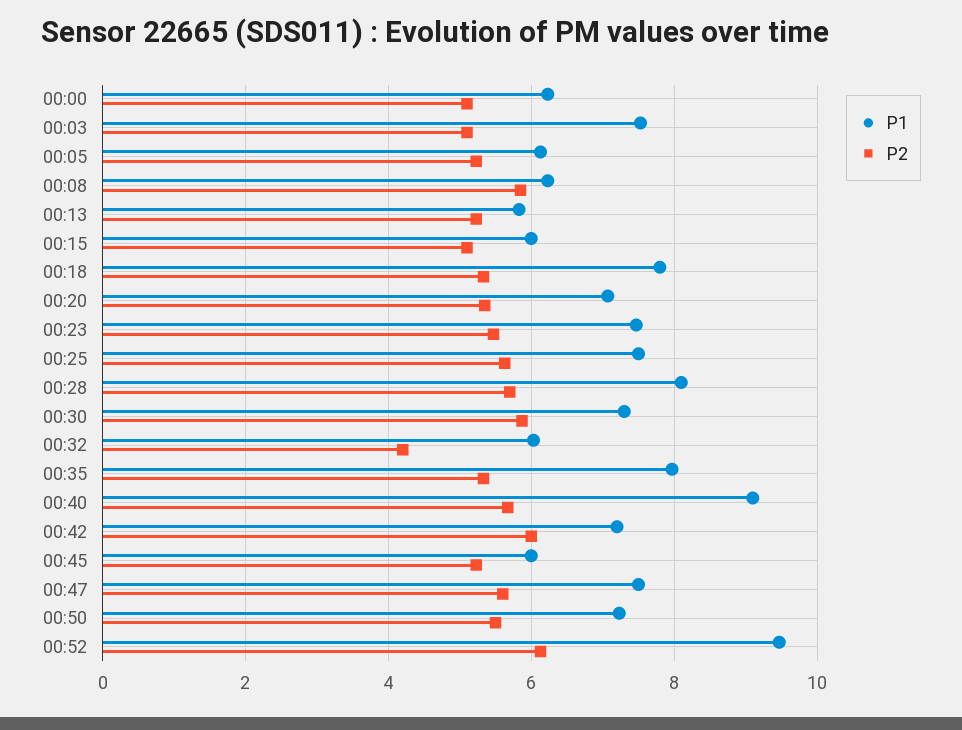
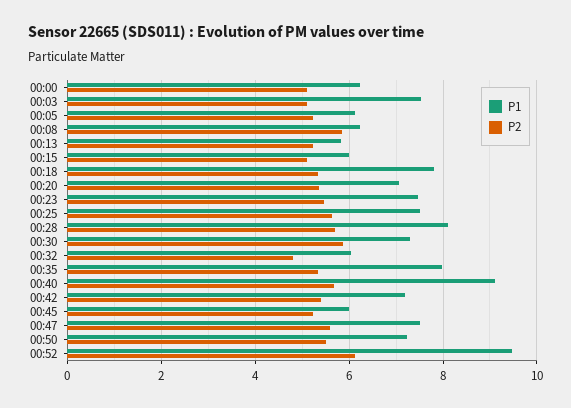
  {
    "P1": {
      "00:00": 6.2,
      "00:03": 7.6,
      "00:05": 6.2,
      "00:08": 6.2,
      "00:13": 5.8,
      "00:15": 6,
      "00:18": 7.8,
      "00:20": 7,
      "00:23": 7.4,
      "00:25": 7.6,
      "00:28": 8.2,
      "00:30": 7.4,
      "00:32": 6,
      "00:35": 8,
      "00:40": 9.2,
      "00:42": 7.2,
      "00:45": 6,
      "00:47": 7.6,
      "00:50": 7.2,
      "00:52": 9.4
    },
    "P2": {
      "00:00": 5.2,
      "00:03": 5.2,
      "00:05": 5.2,
      "00:08": 5.8,
      "00:13": 5.2,
      "00:15": 5.2,
      "00:18": 5.4,
      "00:20": 5.4,
      "00:23": 5.4,
      "00:25": 5.6,
      "00:28": 5.8,
      "00:30": 5.8,
-     "00:32": 4.2,
+     "00:32": 4.8,
      "00:35": 5.4,
      "00:40": 5.6,
-     "00:42": 6,
+     "00:42": 5.4,
      "00:45": 5.2,
      "00:47": 5.6,
      "00:50": 5.6,
      "00:52": 6.2
    }
  }

